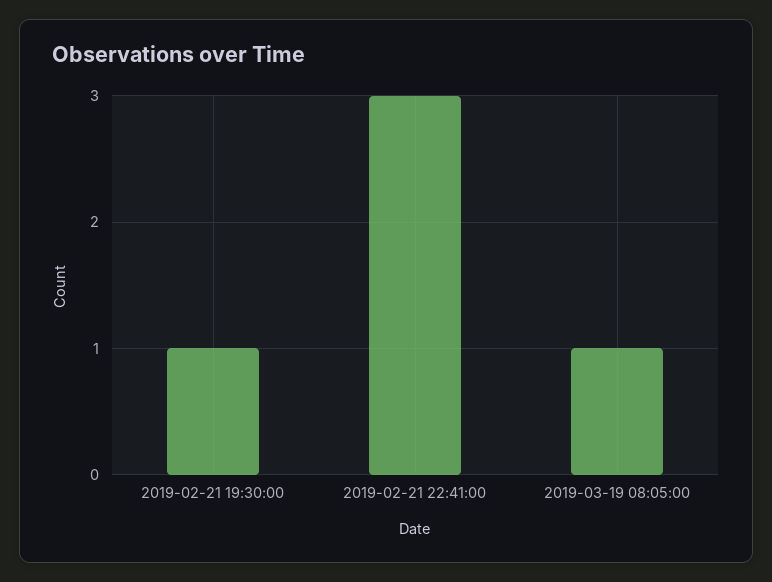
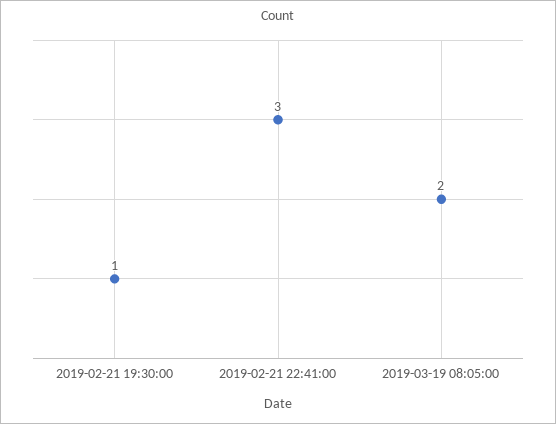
  {
    "2019-02-21 19:30:00": 1,
    "2019-02-21 22:41:00": 3,
-   "2019-03-19 08:05:00": 1
+   "2019-03-19 08:05:00": 2
  }

